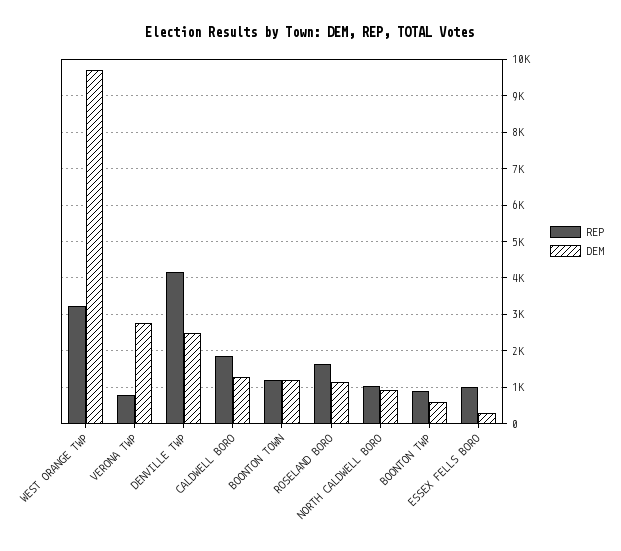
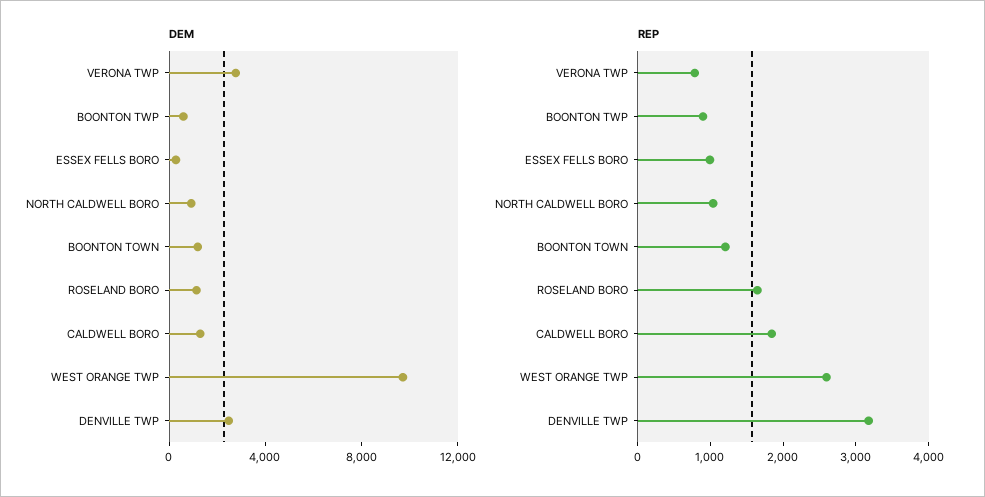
  {
    "REP": {
-     "WEST ORANGE TWP": 3200,
+     "WEST ORANGE TWP": 2600,
      "VERONA TWP": 800,
-     "DENVILLE TWP": 4200,
+     "DENVILLE TWP": 3200,
      "CALDWELL BORO": 1800,
      "BOONTON TOWN": 1200,
      "ROSELAND BORO": 1600,
      "NORTH CALDWELL BORO": 1000,
      "BOONTON TWP": 800,
      "ESSEX FELLS BORO": 1000
    },
    "DEM": {
      "WEST ORANGE TWP": 9800,
      "VERONA TWP": 2800,
      "DENVILLE TWP": 2400,
      "CALDWELL BORO": 1200,
      "BOONTON TOWN": 1200,
      "ROSELAND BORO": 1200,
      "NORTH CALDWELL BORO": 1000,
      "BOONTON TWP": 600,
      "ESSEX FELLS BORO": 200
    }
  }

